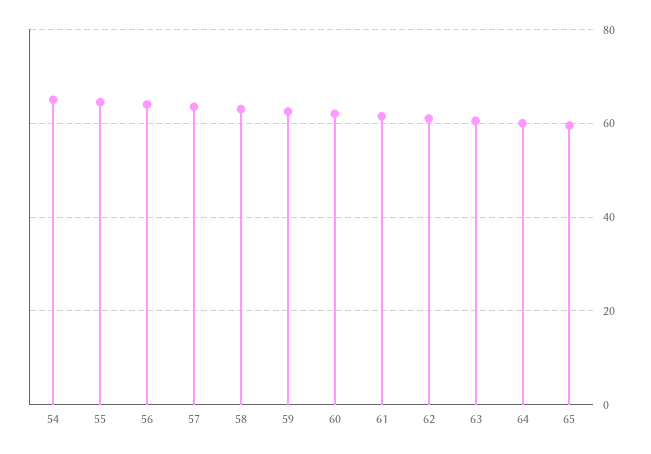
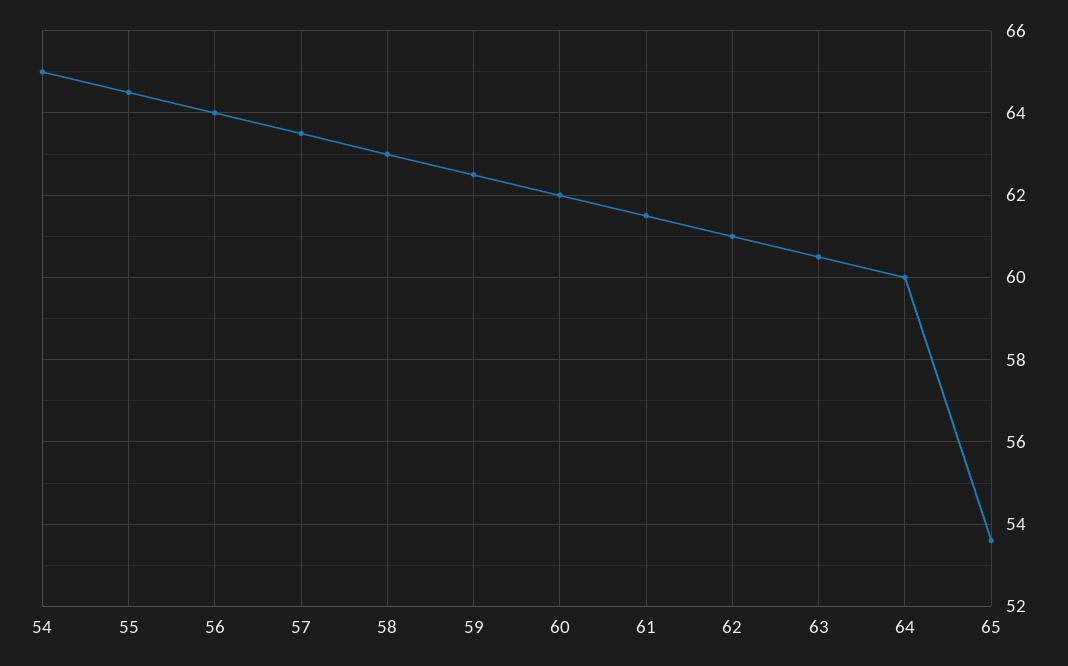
  {
    "54": 65,
    "55": 64.5,
    "56": 64,
    "57": 63.5,
    "58": 63,
    "59": 62.5,
    "60": 62,
    "61": 61.5,
    "62": 61,
    "63": 60.5,
    "64": 60,
-   "65": 60
+   "65": 53.5
  }

